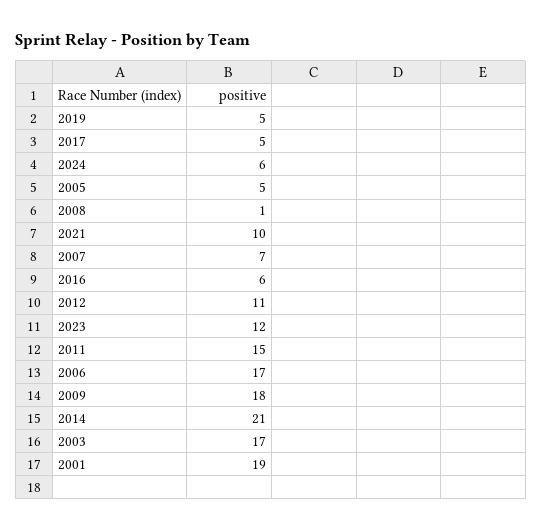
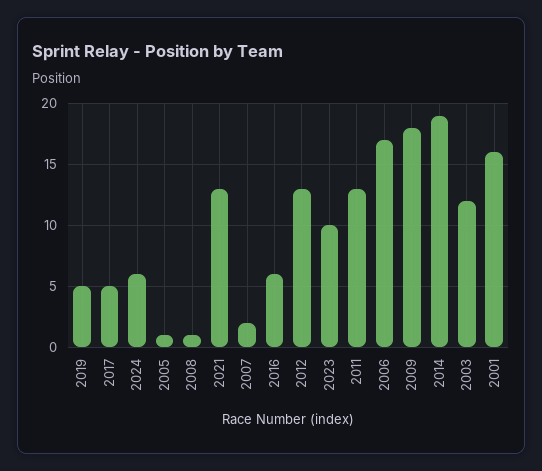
  {
    "2019": 5,
    "2017": 5,
    "2024": 6,
-   "2005": 5,
+   "2005": 1,
    "2008": 1,
-   "2021": 10,
+   "2021": 13,
-   "2007": 7,
+   "2007": 2,
    "2016": 6,
-   "2012": 11,
+   "2012": 13,
-   "2023": 12,
+   "2023": 10,
-   "2011": 15,
+   "2011": 13,
    "2006": 17,
    "2009": 18,
-   "2014": 21,
+   "2014": 19,
-   "2003": 17,
+   "2003": 12,
-   "2001": 19
+   "2001": 16
  }

